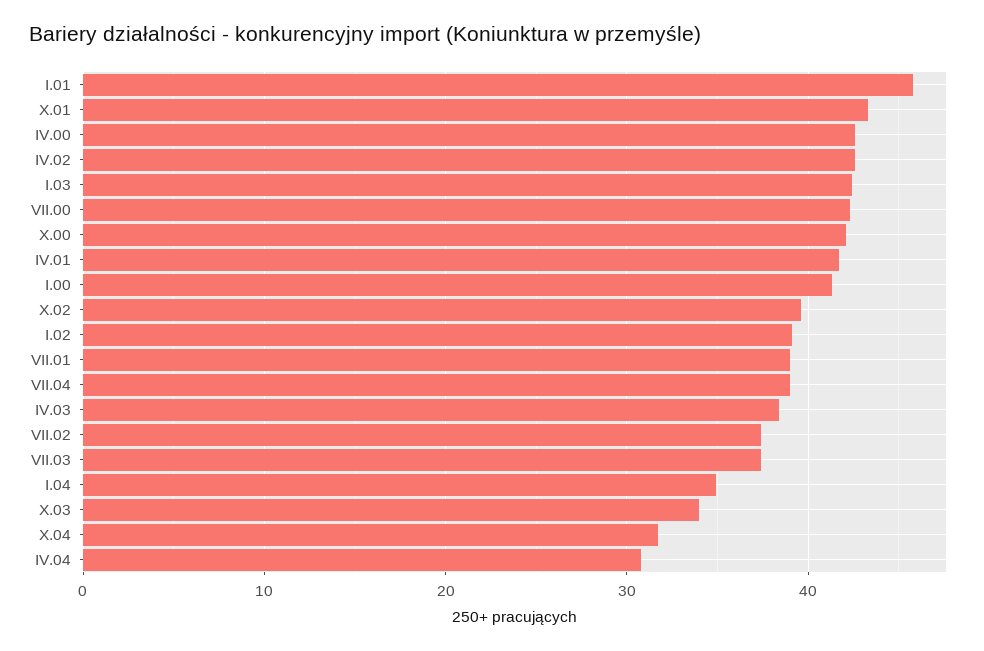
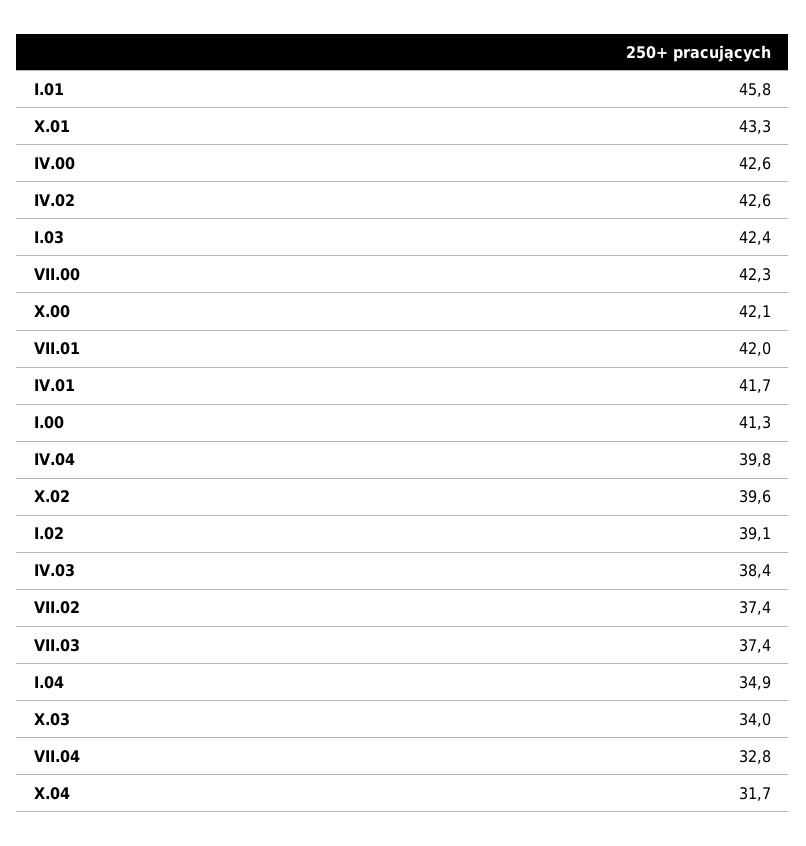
  {
    "I.01": 45.8,
    "X.01": 43.3,
    "IV.00": 42.6,
    "IV.02": 42.6,
    "I.03": 42.4,
    "VII.00": 42.3,
    "X.00": 42.1,
    "IV.01": 41.7,
    "I.00": 41.3,
    "X.02": 39.6,
    "I.02": 39.1,
-   "VII.01": 39,
+   "VII.01": 42,
-   "VII.04": 39,
+   "VII.04": 32.8,
    "IV.03": 38.4,
    "VII.02": 37.4,
    "VII.03": 37.4,
    "I.04": 34.9,
    "X.03": 34,
    "X.04": 31.7,
-   "IV.04": 31
+   "IV.04": 39.8
  }

